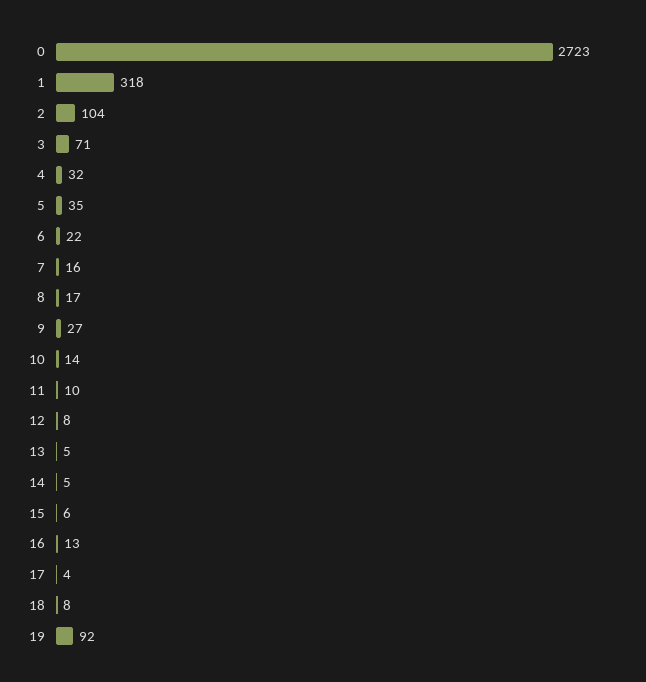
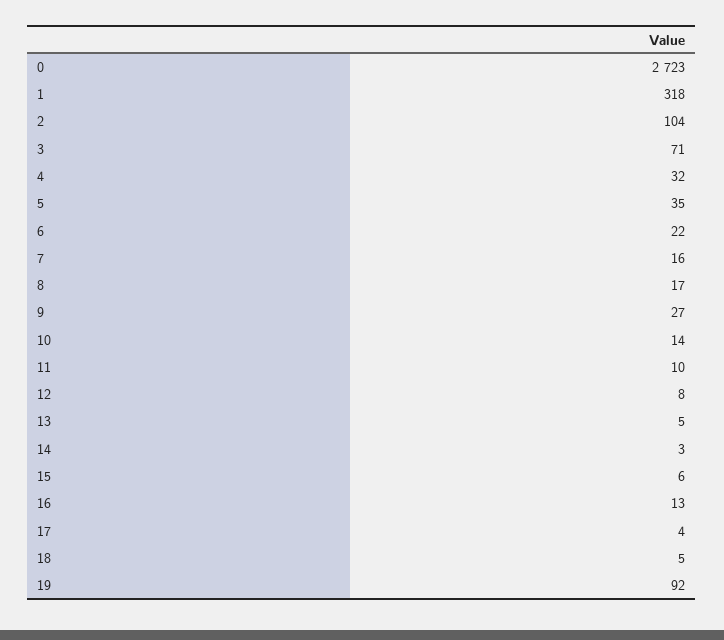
  {
    "0": 2723,
    "1": 318,
    "2": 104,
    "3": 71,
    "4": 32,
    "5": 35,
    "6": 22,
    "7": 16,
    "8": 17,
    "9": 27,
    "10": 14,
    "11": 10,
    "12": 8,
    "13": 5,
-   "14": 5,
+   "14": 3,
    "15": 6,
    "16": 13,
    "17": 4,
-   "18": 8,
+   "18": 5,
    "19": 92
  }

